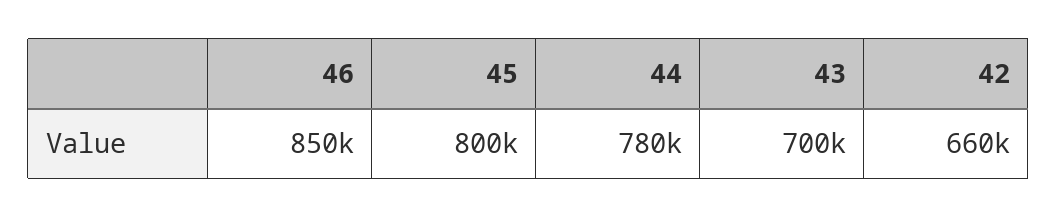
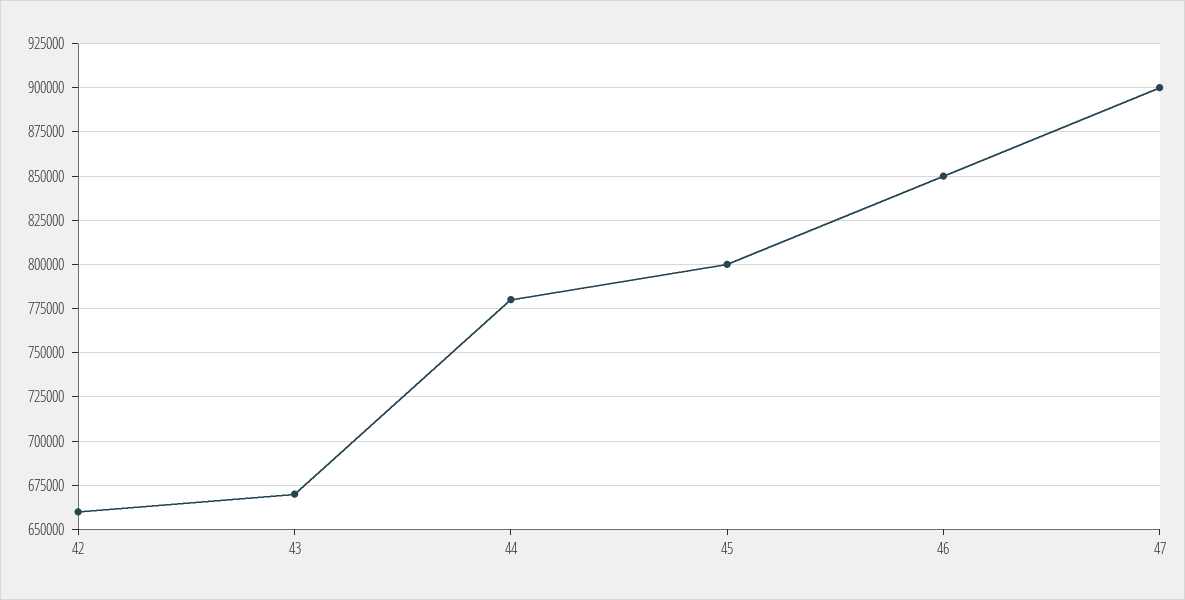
  {
    "46": 850000,
    "45": 800000,
    "44": 780000,
-   "43": 700000,
+   "43": 670000,
-   "42": 660000
+   "42": 660000,
+   "47": 900000
  }

